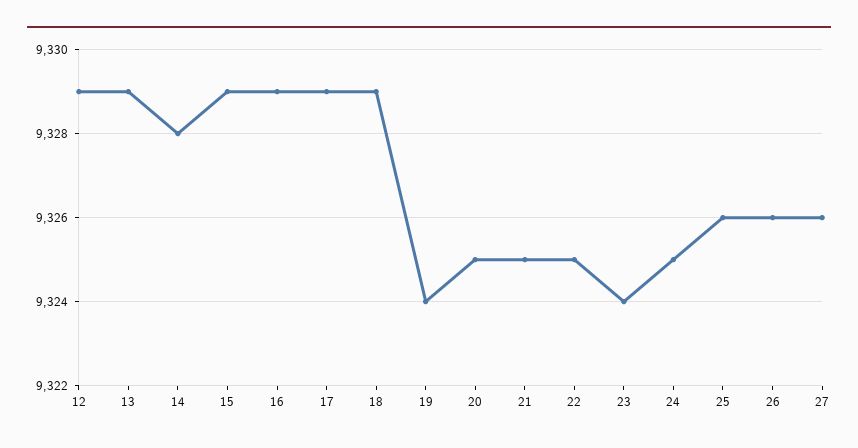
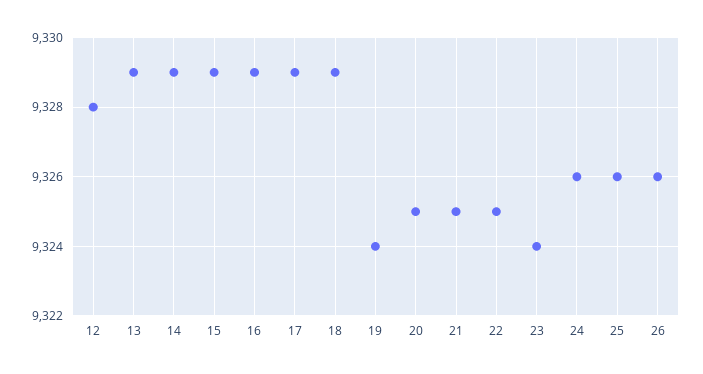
  {
-   "12": 9329,
+   "12": 9328,
    "13": 9329,
-   "14": 9328,
+   "14": 9329,
    "15": 9329,
    "16": 9329,
    "17": 9329,
    "18": 9329,
    "19": 9324,
    "20": 9325,
    "21": 9325,
    "22": 9325,
    "23": 9324,
-   "24": 9325,
+   "24": 9326,
    "25": 9326,
-   "26": 9326,
+   "26": 9326
-   "27": 9326
  }

